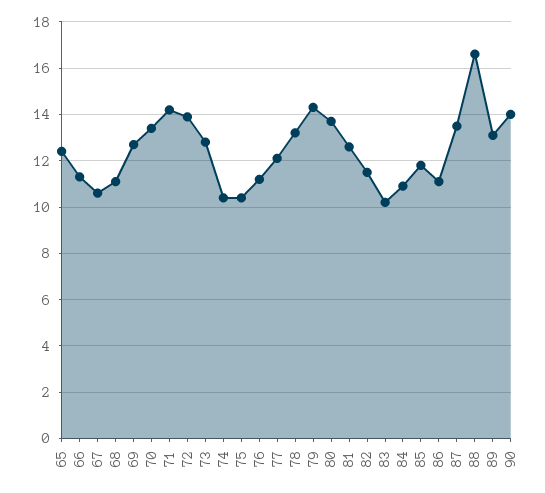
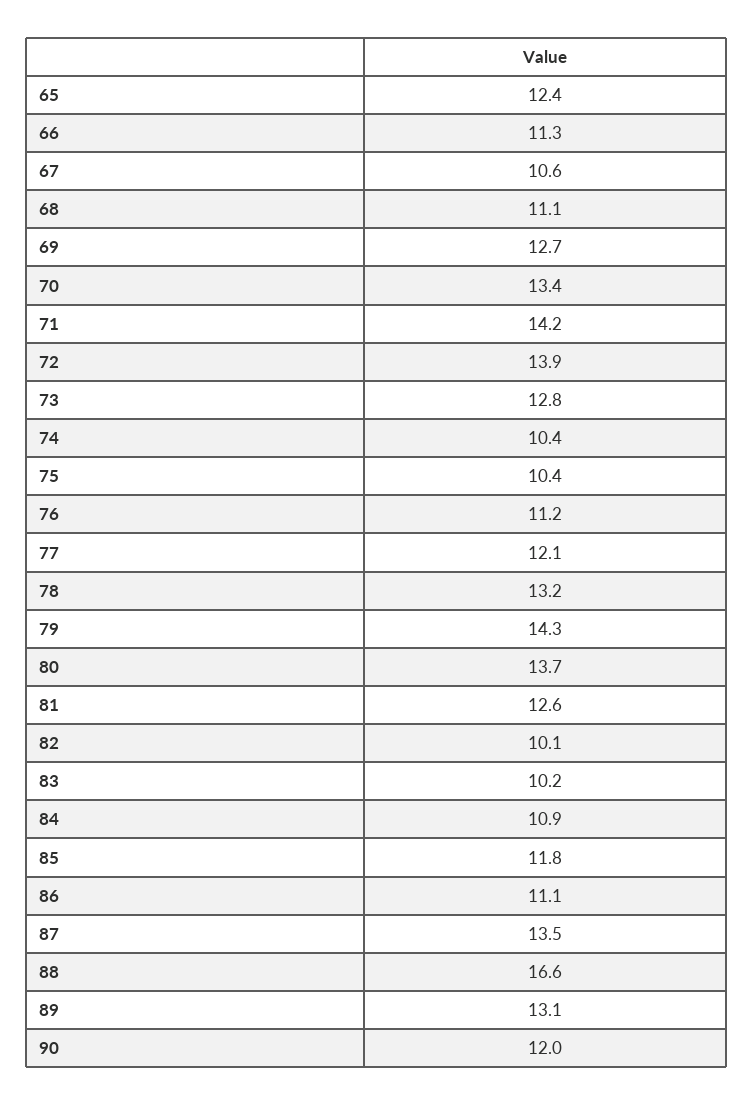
  {
    "65": 12.4,
    "66": 11.3,
    "67": 10.6,
    "68": 11.1,
    "69": 12.7,
    "70": 13.4,
    "71": 14.2,
    "72": 13.9,
    "73": 12.8,
    "74": 10.4,
    "75": 10.4,
    "76": 11.2,
    "77": 12.1,
    "78": 13.2,
    "79": 14.3,
    "80": 13.7,
    "81": 12.6,
-   "82": 11.5,
+   "82": 10.1,
    "83": 10.2,
    "84": 10.9,
    "85": 11.8,
    "86": 11.1,
    "87": 13.5,
    "88": 16.6,
    "89": 13.1,
-   "90": 14
+   "90": 12
  }

